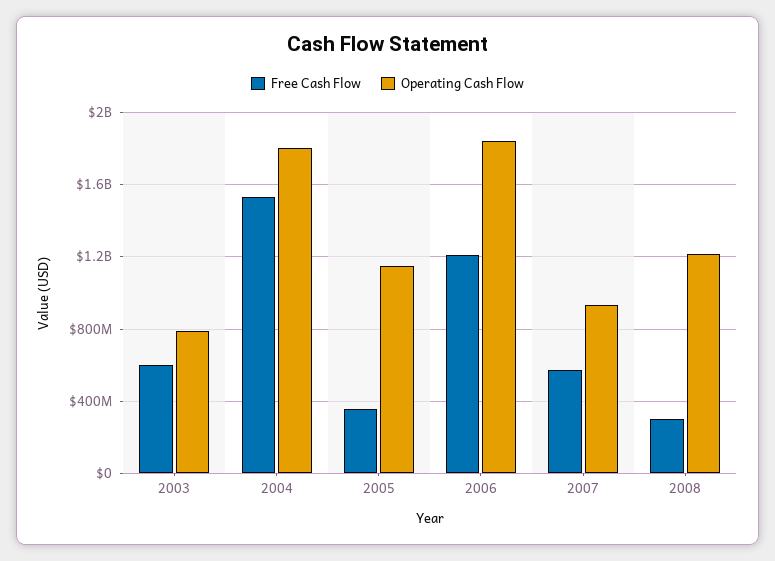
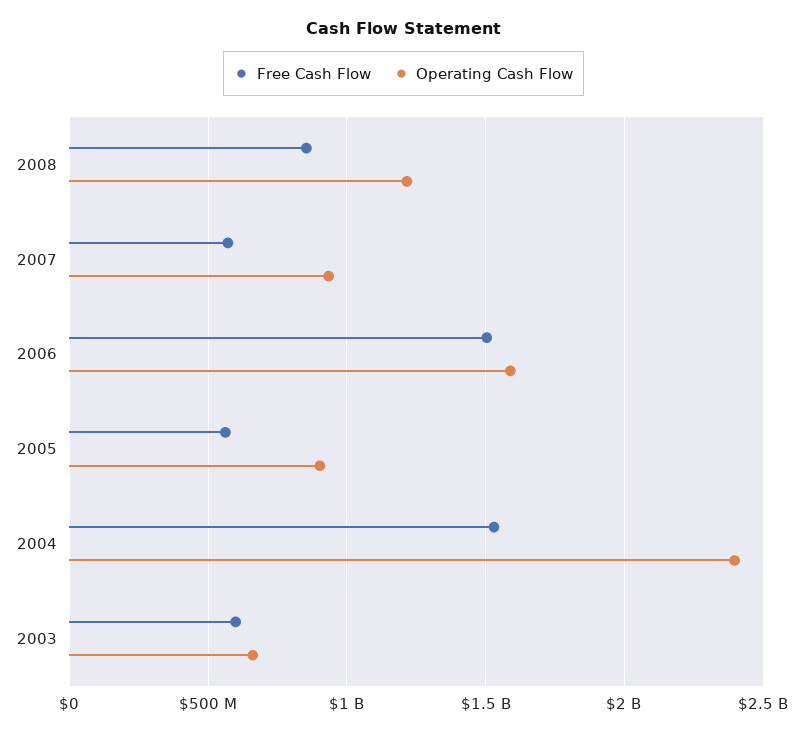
  {
    "Free Cash Flow": {
      "2003": 600000000,
      "2004": 1550000000,
-     "2005": 350000000,
+     "2005": 550000000,
-     "2006": 1200000000,
+     "2006": 1500000000,
      "2007": 550000000,
-     "2008": 300000000
+     "2008": 850000000
    },
    "Operating Cash Flow": {
-     "2003": 800000000,
+     "2003": 650000000,
-     "2004": 1800000000,
+     "2004": 2400000000,
-     "2005": 1150000000,
+     "2005": 900000000,
-     "2006": 1850000000,
+     "2006": 1600000000,
      "2007": 950000000,
      "2008": 1200000000
    }
  }

